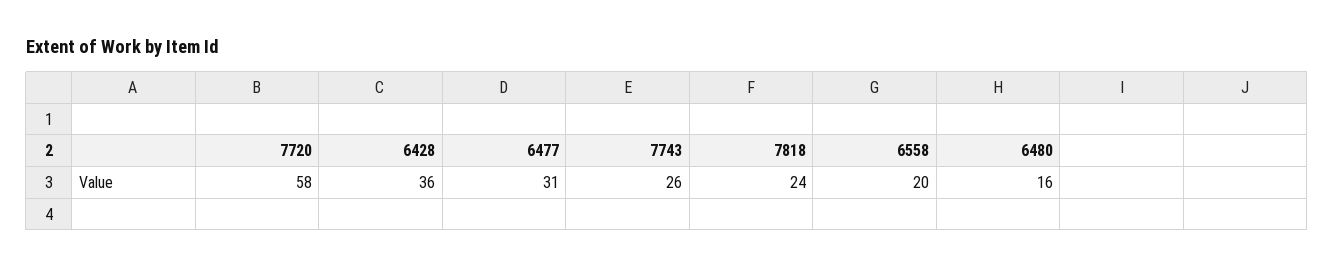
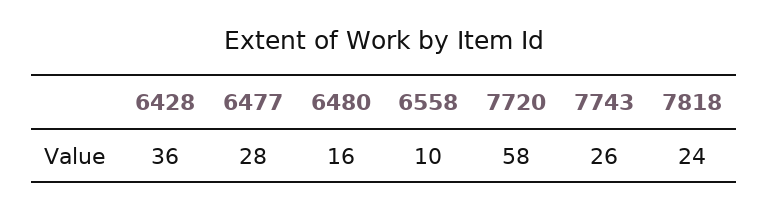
  {
    "7720": 58,
    "6428": 36,
-   "6477": 31,
+   "6477": 28,
    "7743": 26,
    "7818": 24,
-   "6558": 20,
+   "6558": 10,
    "6480": 16
  }

